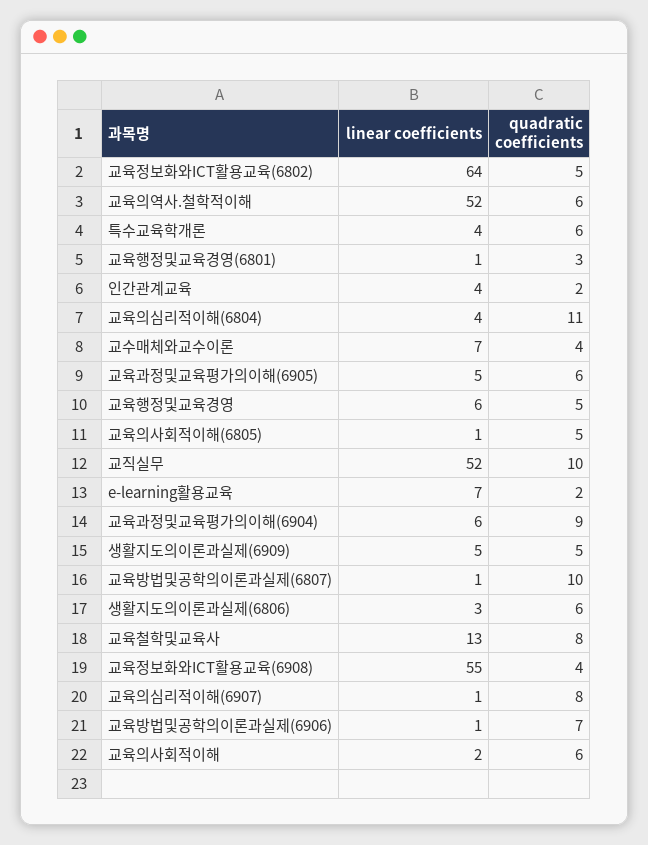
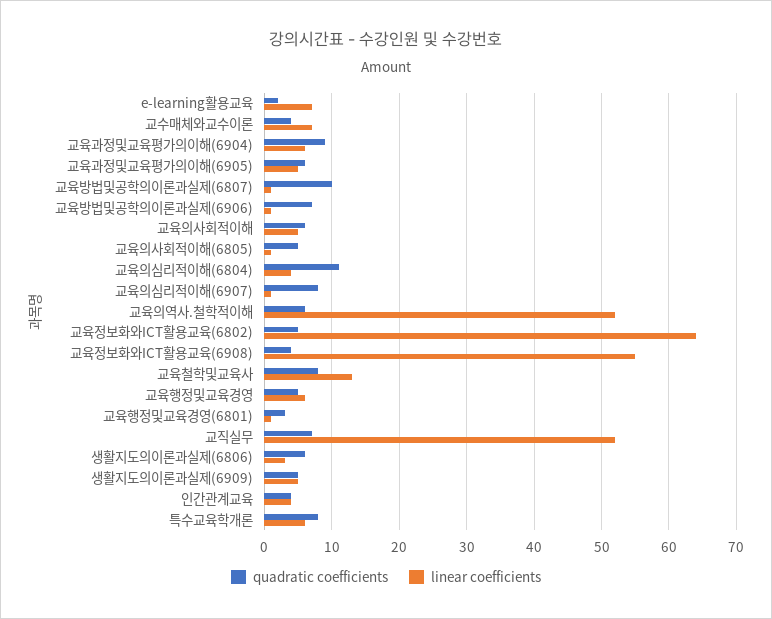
  {
    "linear coefficients": {
      "교육정보화와ICT활용교육(6802)": 64,
      "교육의역사.철학적이해": 52,
-     "특수교육학개론": 4,
+     "특수교육학개론": 6,
      "교육행정및교육경영(6801)": 1,
      "인간관계교육": 4,
      "교육의심리적이해(6804)": 4,
      "교수매체와교수이론": 7,
      "교육과정및교육평가의이해(6905)": 5,
      "교육행정및교육경영": 6,
      "교육의사회적이해(6805)": 1,
      "교직실무": 52,
      "e-learning활용교육": 7,
      "교육과정및교육평가의이해(6904)": 6,
      "생활지도의이론과실제(6909)": 5,
      "교육방법및공학의이론과실제(6807)": 1,
      "생활지도의이론과실제(6806)": 3,
      "교육철학및교육사": 13,
      "교육정보화와ICT활용교육(6908)": 55,
      "교육의심리적이해(6907)": 1,
      "교육방법및공학의이론과실제(6906)": 1,
-     "교육의사회적이해": 2
+     "교육의사회적이해": 5
    },
    "quadratic coefficients": {
      "교육정보화와ICT활용교육(6802)": 5,
      "교육의역사.철학적이해": 6,
-     "특수교육학개론": 6,
+     "특수교육학개론": 8,
      "교육행정및교육경영(6801)": 3,
-     "인간관계교육": 2,
+     "인간관계교육": 4,
      "교육의심리적이해(6804)": 11,
      "교수매체와교수이론": 4,
      "교육과정및교육평가의이해(6905)": 6,
      "교육행정및교육경영": 5,
      "교육의사회적이해(6805)": 5,
-     "교직실무": 10,
+     "교직실무": 7,
      "e-learning활용교육": 2,
      "교육과정및교육평가의이해(6904)": 9,
      "생활지도의이론과실제(6909)": 5,
      "교육방법및공학의이론과실제(6807)": 10,
      "생활지도의이론과실제(6806)": 6,
      "교육철학및교육사": 8,
      "교육정보화와ICT활용교육(6908)": 4,
      "교육의심리적이해(6907)": 8,
      "교육방법및공학의이론과실제(6906)": 7,
      "교육의사회적이해": 6
    }
  }

